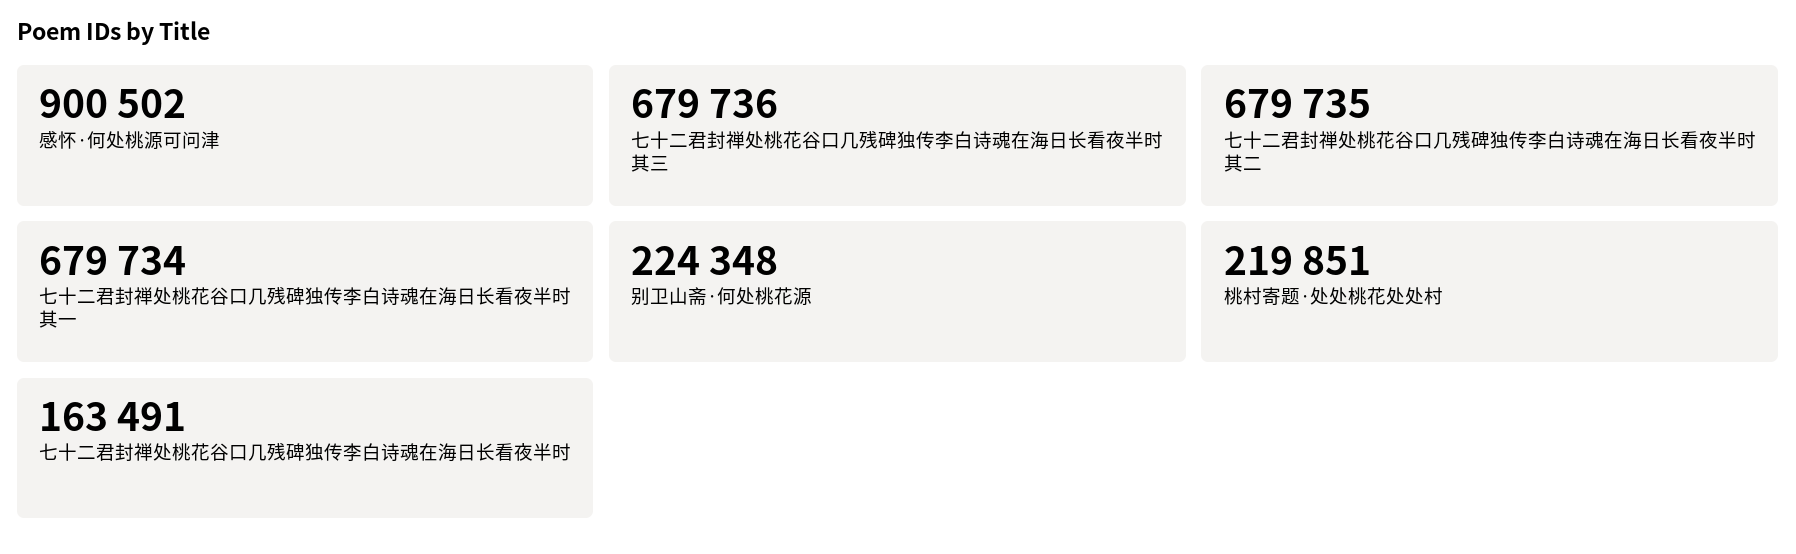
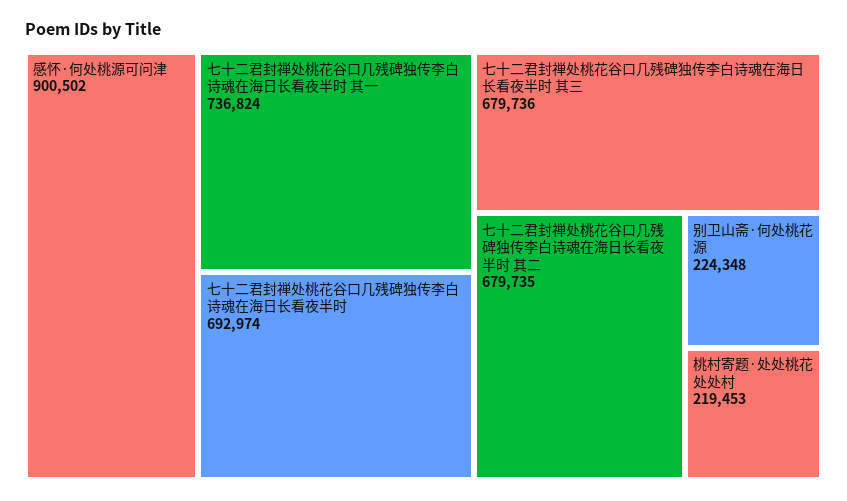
  {
    "感怀·何处桃源可问津": 900502,
    "七十二君封禅处桃花谷口几残碑独传李白诗魂在海日长看夜半时 其三": 679736,
    "七十二君封禅处桃花谷口几残碑独传李白诗魂在海日长看夜半时 其二": 679735,
-   "七十二君封禅处桃花谷口几残碑独传李白诗魂在海日长看夜半时 其一": 679734,
+   "七十二君封禅处桃花谷口几残碑独传李白诗魂在海日长看夜半时 其一": 736824,
    "别卫山斋·何处桃花源": 224348,
-   "桃村寄题·处处桃花处处村": 219851,
+   "桃村寄题·处处桃花处处村": 219453,
-   "七十二君封禅处桃花谷口几残碑独传李白诗魂在海日长看夜半时": 163491
+   "七十二君封禅处桃花谷口几残碑独传李白诗魂在海日长看夜半时": 692974
  }

